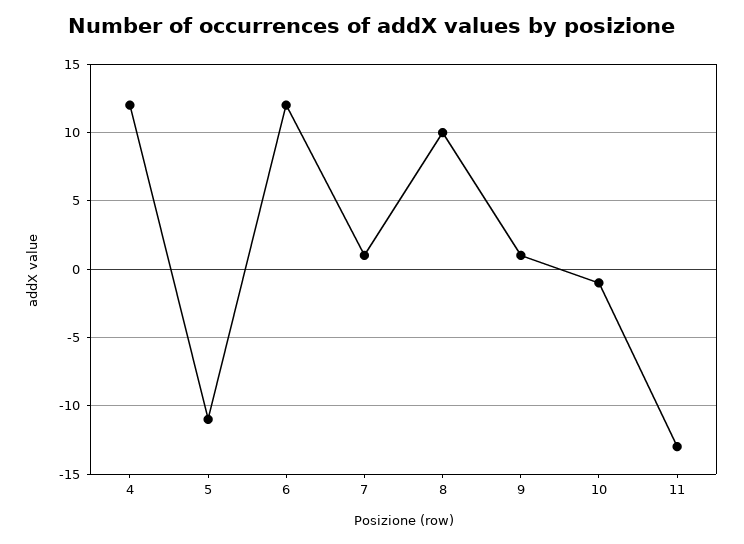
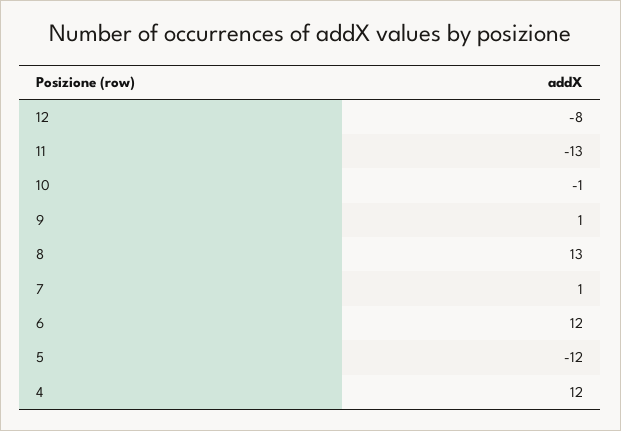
  {
    "4": 12,
-   "5": -11,
+   "5": -12,
    "6": 12,
    "7": 1,
-   "8": 10,
+   "8": 13,
    "9": 1,
    "10": -1,
-   "11": -13
+   "11": -13,
+   "12": -8
  }

